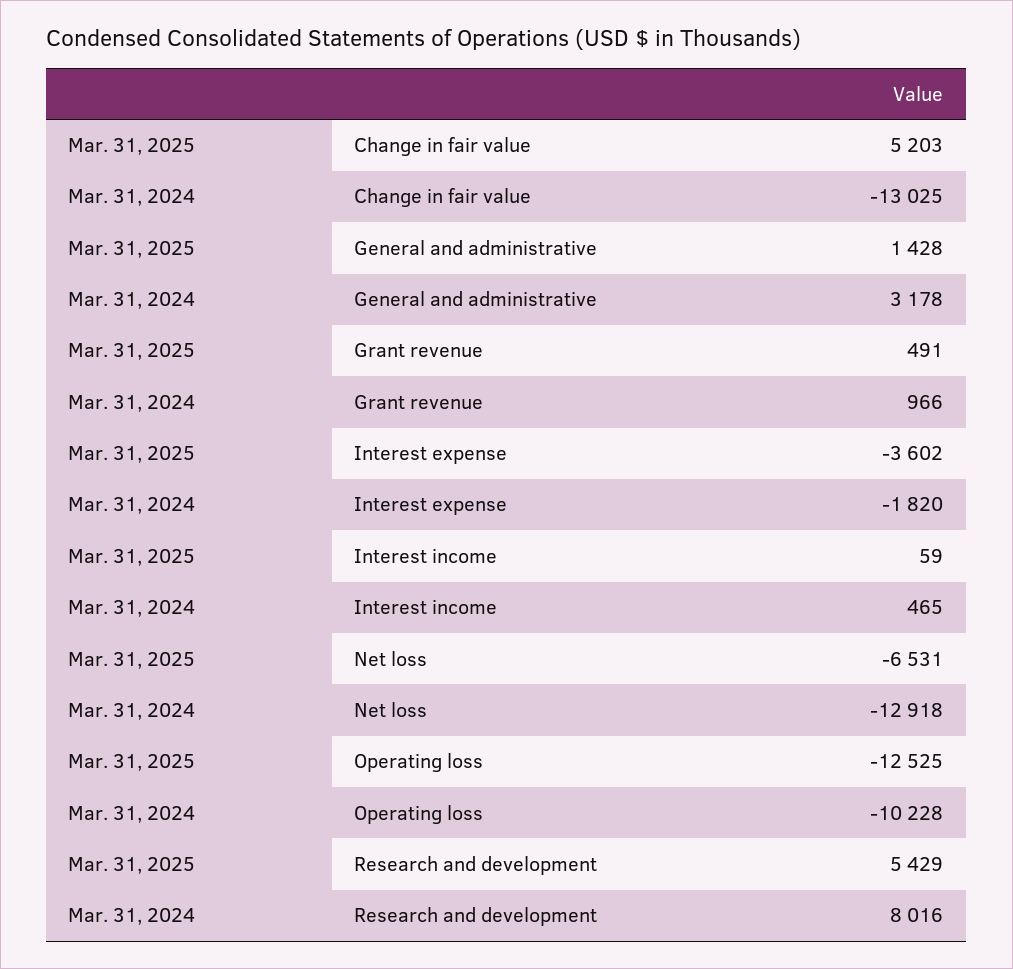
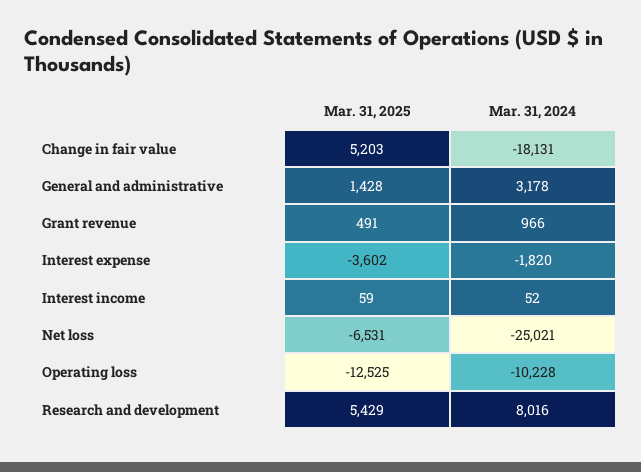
  {
    "Mar. 31, 2025": {
      "Change in fair value": 5203,
      "General and administrative": 1428,
      "Grant revenue": 491,
      "Interest expense": -3602,
      "Interest income": 59,
      "Net loss": -6531,
      "Operating loss": -12525,
      "Research and development": 5429
    },
    "Mar. 31, 2024": {
-     "Change in fair value": -13025,
+     "Change in fair value": -18131,
      "General and administrative": 3178,
      "Grant revenue": 966,
      "Interest expense": -1820,
-     "Interest income": 465,
+     "Interest income": 52,
-     "Net loss": -12918,
+     "Net loss": -25021,
      "Operating loss": -10228,
      "Research and development": 8016
    }
  }

